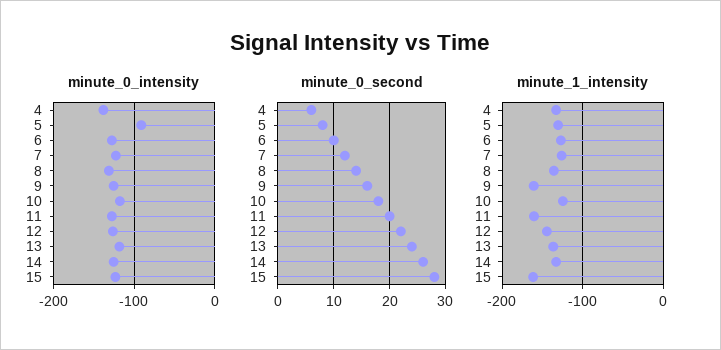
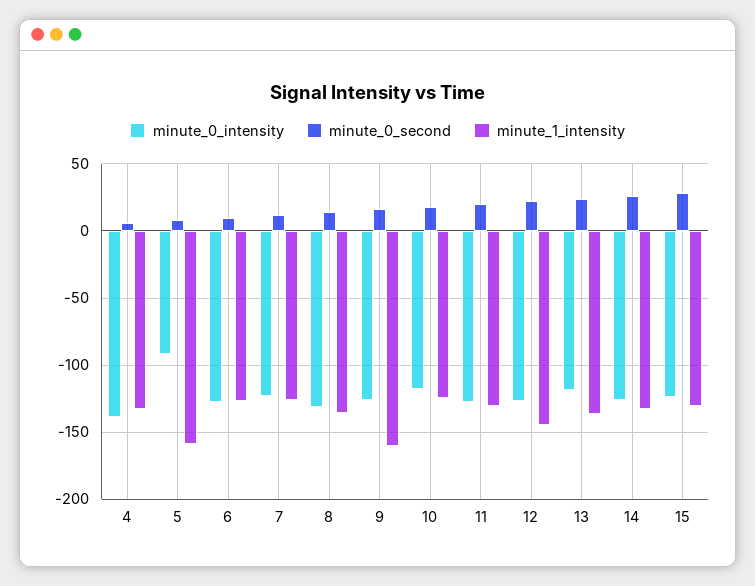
  {
    "minute_0_intensity": {
      "4": -140,
      "5": -90,
      "6": -130,
      "7": -125,
      "8": -130,
      "9": -125,
      "10": -120,
      "11": -130,
      "12": -125,
      "13": -120,
      "14": -125,
      "15": -125
    },
    "minute_0_second": {
      "4": 5,
      "5": 10,
      "6": 10,
      "7": 10,
      "8": 15,
      "9": 15,
      "10": 20,
      "11": 20,
      "12": 20,
      "13": 25,
      "14": 25,
      "15": 30
    },
    "minute_1_intensity": {
      "4": -135,
-     "5": -130,
+     "5": -160,
      "6": -125,
      "7": -125,
      "8": -135,
      "9": -160,
      "10": -125,
-     "11": -160,
+     "11": -130,
      "12": -145,
      "13": -135,
      "14": -135,
-     "15": -160
+     "15": -130
    }
  }

